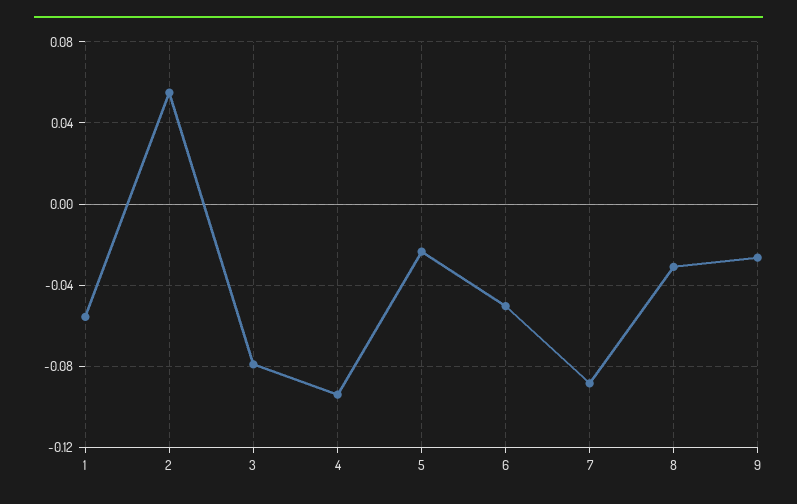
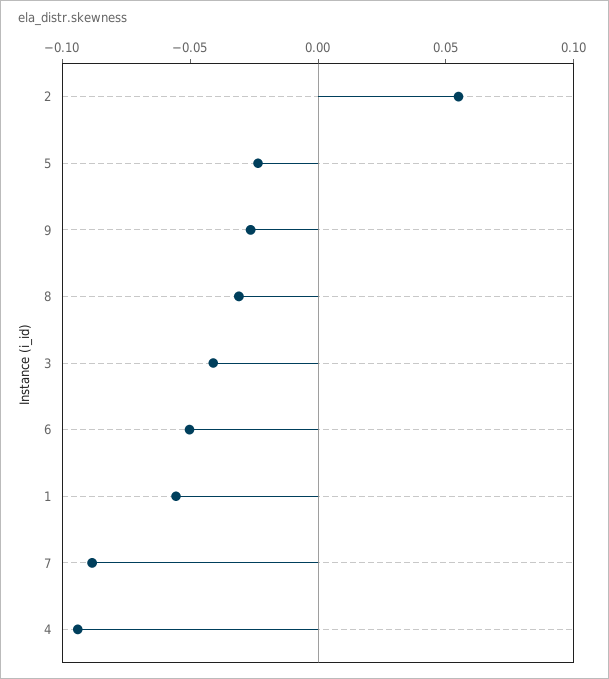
  {
    "1": -0.055,
    "2": 0.055,
-   "3": -0.08,
+   "3": -0.04,
    "4": -0.095,
    "5": -0.025,
    "6": -0.05,
    "7": -0.09,
    "8": -0.03,
    "9": -0.025
  }

